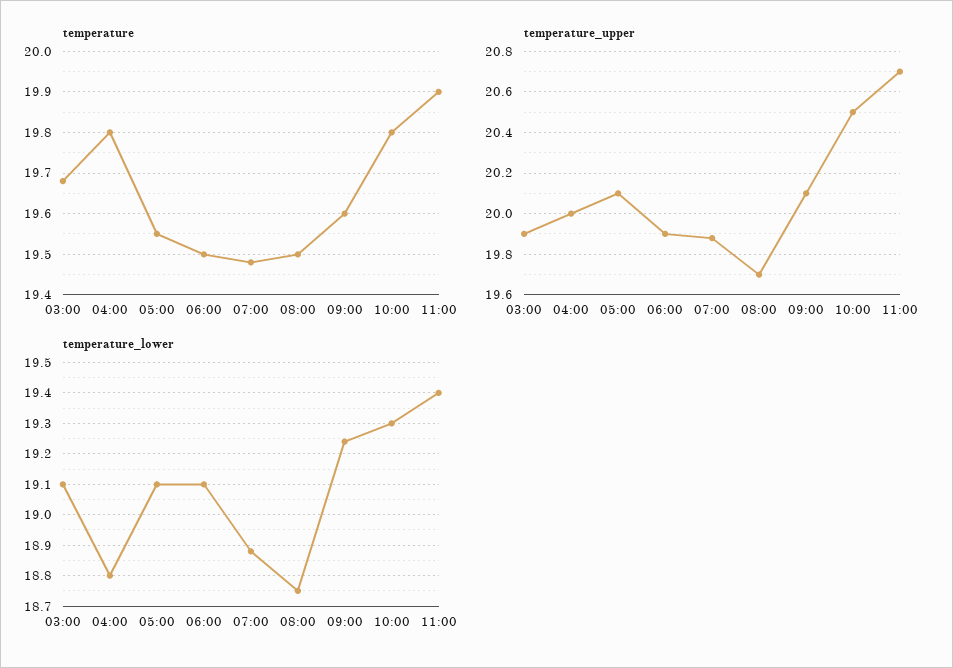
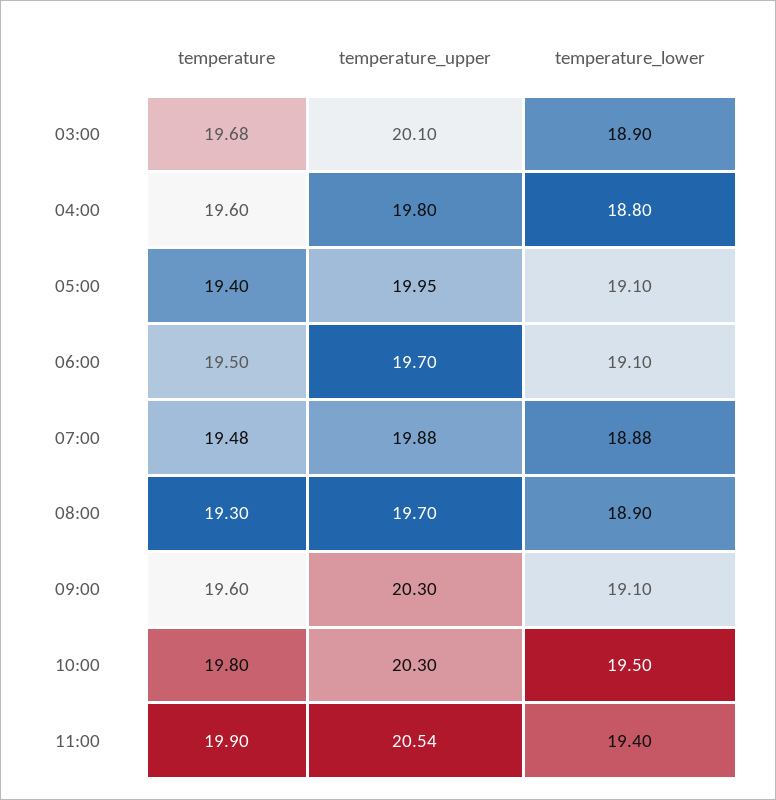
  {
    "temperature": {
      "03:00": 19.68,
-     "04:00": 19.8,
+     "04:00": 19.6,
-     "05:00": 19.55,
+     "05:00": 19.4,
      "06:00": 19.5,
      "07:00": 19.48,
-     "08:00": 19.5,
+     "08:00": 19.3,
      "09:00": 19.6,
      "10:00": 19.8,
      "11:00": 19.9
    },
    "temperature_upper": {
-     "03:00": 19.9,
+     "03:00": 20.1,
-     "04:00": 20,
+     "04:00": 19.8,
-     "05:00": 20.1,
+     "05:00": 19.95,
-     "06:00": 19.9,
+     "06:00": 19.7,
      "07:00": 19.88,
      "08:00": 19.7,
-     "09:00": 20.1,
+     "09:00": 20.3,
-     "10:00": 20.5,
+     "10:00": 20.3,
-     "11:00": 20.7
+     "11:00": 20.54
    },
    "temperature_lower": {
-     "03:00": 19.1,
+     "03:00": 18.9,
      "04:00": 18.8,
      "05:00": 19.1,
      "06:00": 19.1,
      "07:00": 18.88,
-     "08:00": 18.75,
+     "08:00": 18.9,
-     "09:00": 19.25,
+     "09:00": 19.1,
-     "10:00": 19.3,
+     "10:00": 19.5,
      "11:00": 19.4
    }
  }

